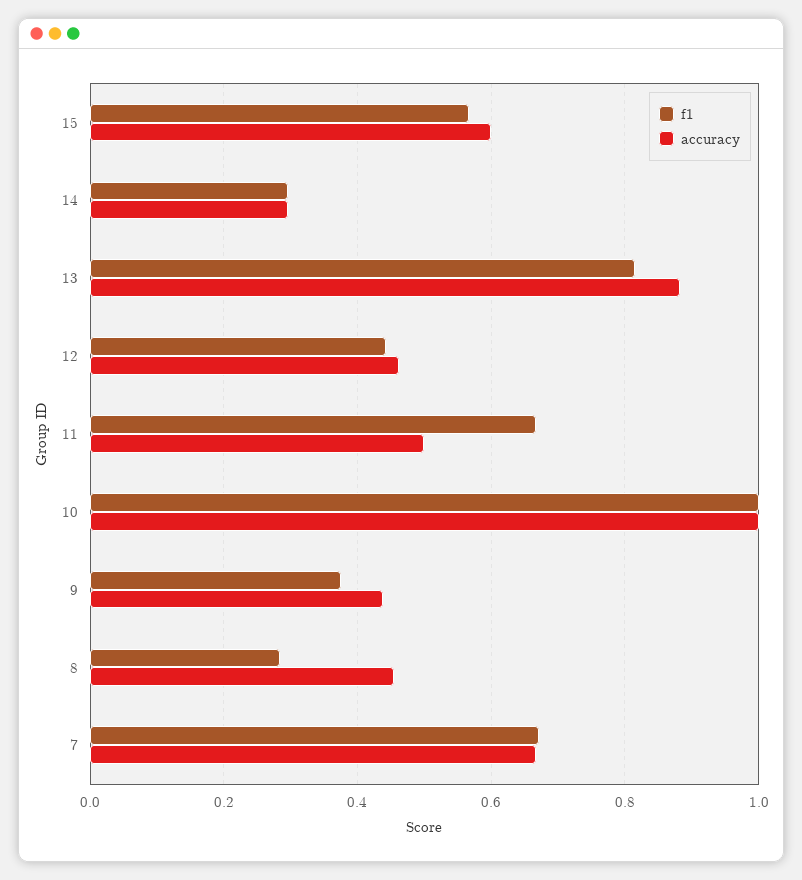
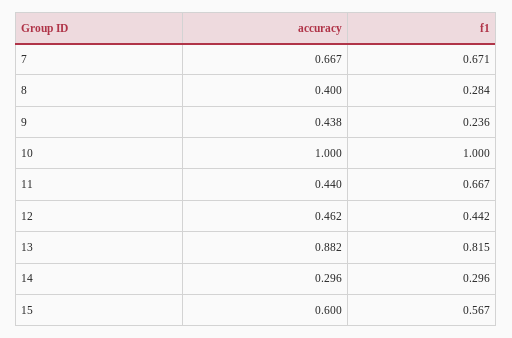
  {
    "f1": {
      "15": 0.567,
      "14": 0.296,
      "13": 0.815,
      "12": 0.442,
      "11": 0.667,
      "10": 1,
-     "9": 0.38,
+     "9": 0.236,
      "8": 0.284,
      "7": 0.671
    },
    "accuracy": {
      "15": 0.6,
      "14": 0.296,
      "13": 0.882,
      "12": 0.462,
-     "11": 0.5,
+     "11": 0.44,
      "10": 1,
      "9": 0.438,
-     "8": 0.46,
+     "8": 0.4,
      "7": 0.667
    }
  }

